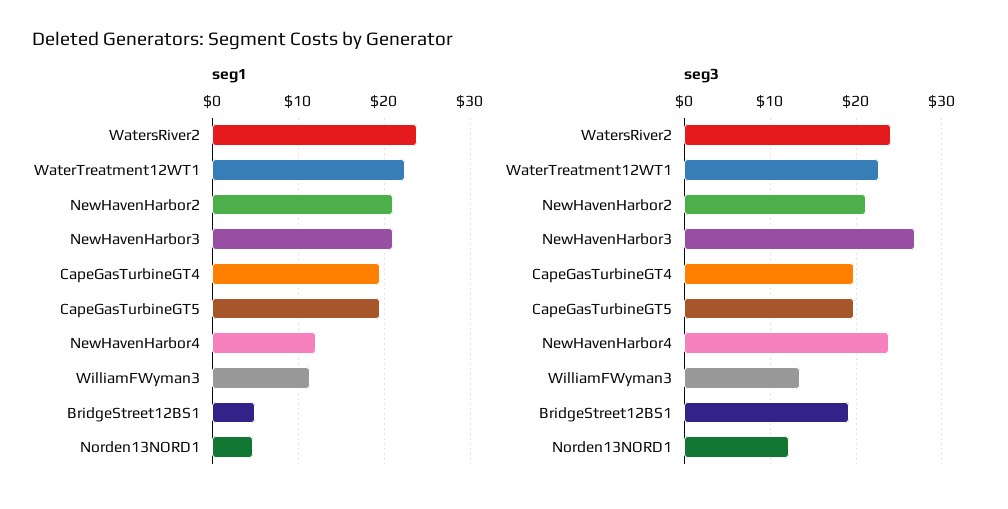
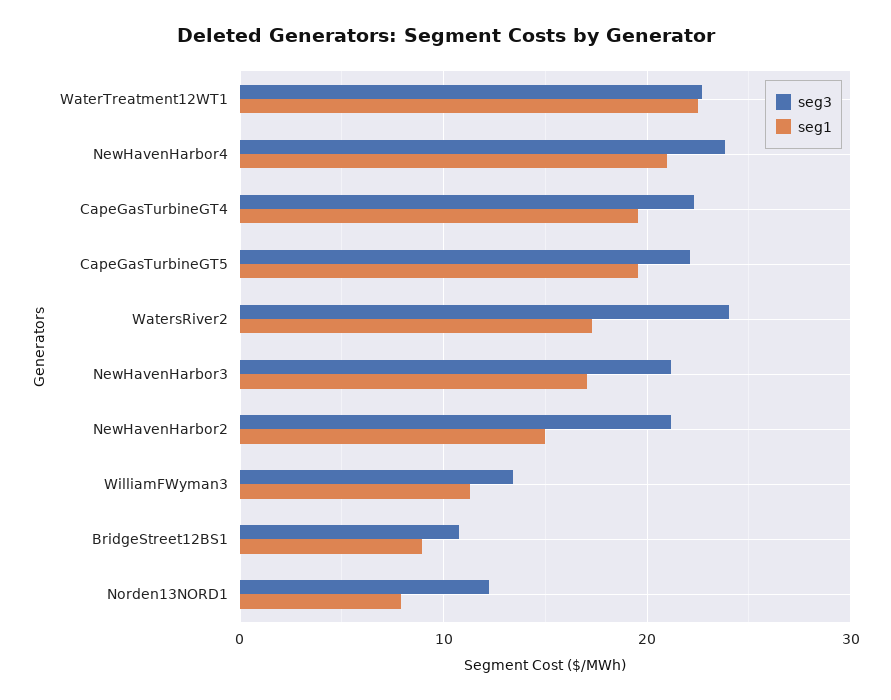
  {
    "seg1": {
-     "WatersRiver2": 24,
+     "WatersRiver2": 17,
      "WaterTreatment12WT1": 22,
-     "NewHavenHarbor2": 21,
+     "NewHavenHarbor2": 15,
-     "NewHavenHarbor3": 21,
+     "NewHavenHarbor3": 17,
      "CapeGasTurbineGT4": 20,
      "CapeGasTurbineGT5": 20,
-     "NewHavenHarbor4": 12,
+     "NewHavenHarbor4": 21,
      "WilliamFWyman3": 11,
-     "BridgeStreet12BS1": 5,
+     "BridgeStreet12BS1": 9,
-     "Norden13NORD1": 5
+     "Norden13NORD1": 8
    },
    "seg3": {
      "WatersRiver2": 24,
      "WaterTreatment12WT1": 23,
      "NewHavenHarbor2": 21,
-     "NewHavenHarbor3": 27,
+     "NewHavenHarbor3": 21,
-     "CapeGasTurbineGT4": 20,
+     "CapeGasTurbineGT4": 22,
-     "CapeGasTurbineGT5": 20,
+     "CapeGasTurbineGT5": 22,
      "NewHavenHarbor4": 24,
      "WilliamFWyman3": 13,
-     "BridgeStreet12BS1": 19,
+     "BridgeStreet12BS1": 11,
      "Norden13NORD1": 12
    }
  }

